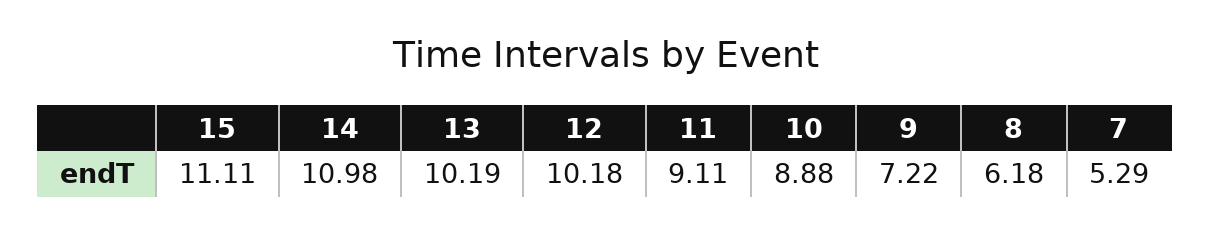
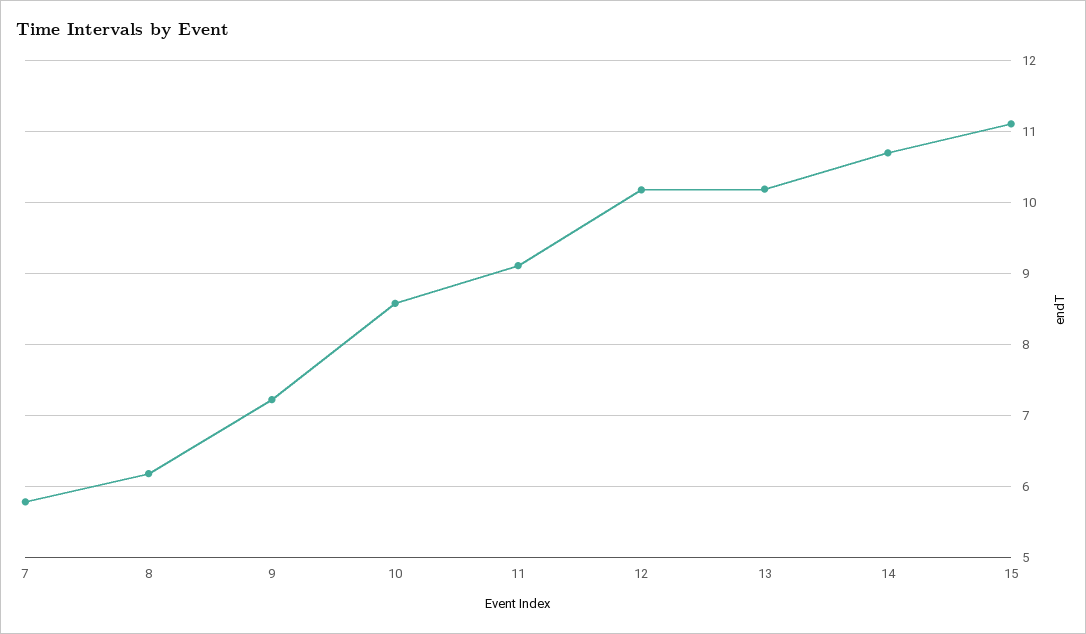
  {
    "15": 11.11,
-   "14": 10.98,
+   "14": 10.7,
    "13": 10.19,
    "12": 10.18,
    "11": 9.11,
-   "10": 8.88,
+   "10": 8.6,
    "9": 7.22,
    "8": 6.18,
-   "7": 5.29
+   "7": 5.8
  }

